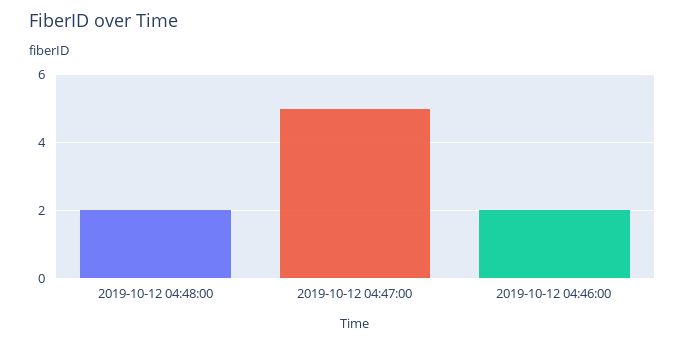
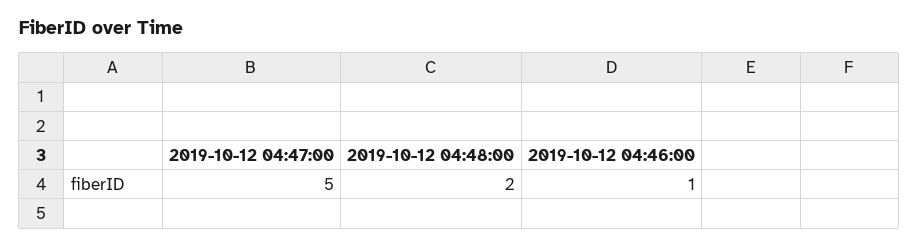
  {
    "2019-10-12 04:48:00": 2,
    "2019-10-12 04:47:00": 5,
-   "2019-10-12 04:46:00": 2
+   "2019-10-12 04:46:00": 1
  }

